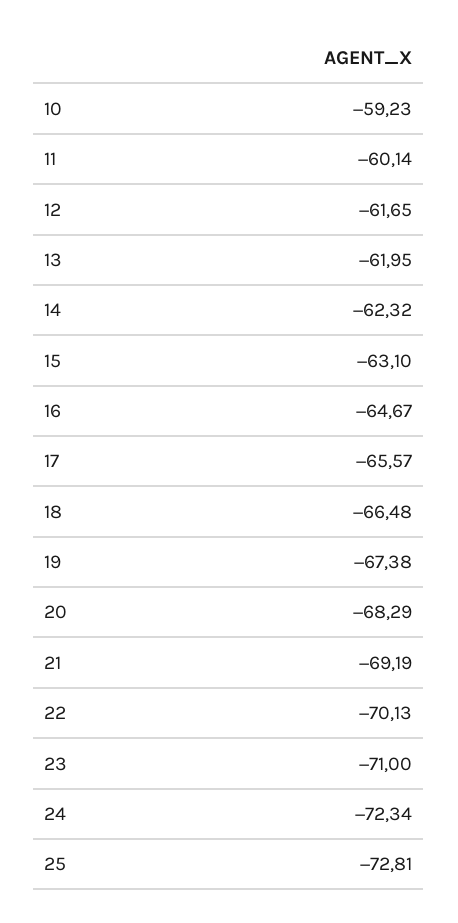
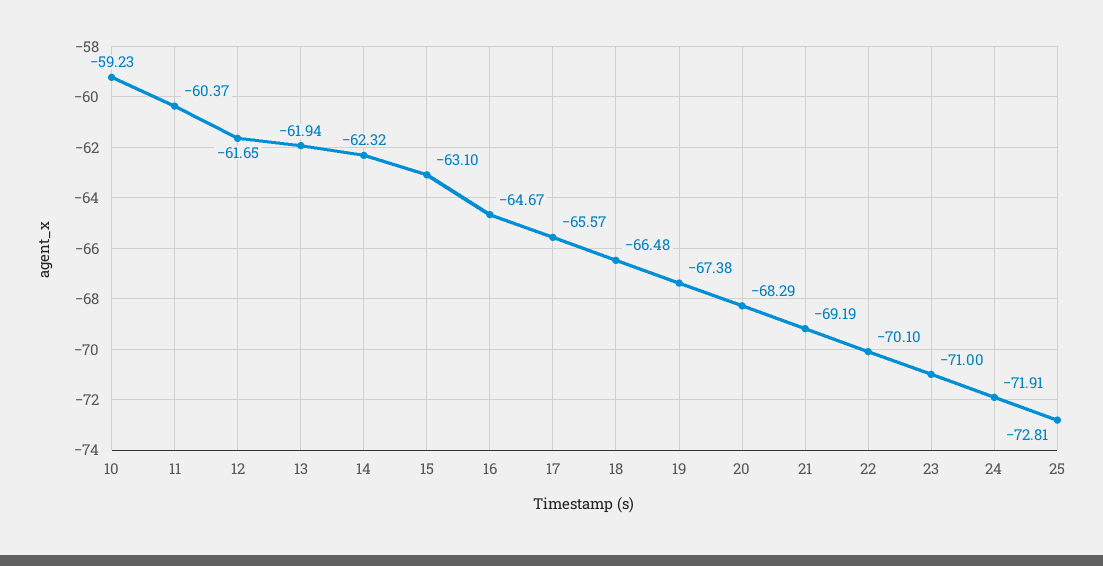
  {
    "10": -59.23,
-   "11": -60.14,
+   "11": -60.37,
    "12": -61.65,
-   "13": -61.95,
+   "13": -61.94,
    "14": -62.32,
    "15": -63.1,
    "16": -64.67,
    "17": -65.57,
    "18": -66.48,
    "19": -67.38,
    "20": -68.29,
    "21": -69.19,
-   "22": -70.13,
+   "22": -70.1,
    "23": -71,
-   "24": -72.34,
+   "24": -71.91,
    "25": -72.81
  }

